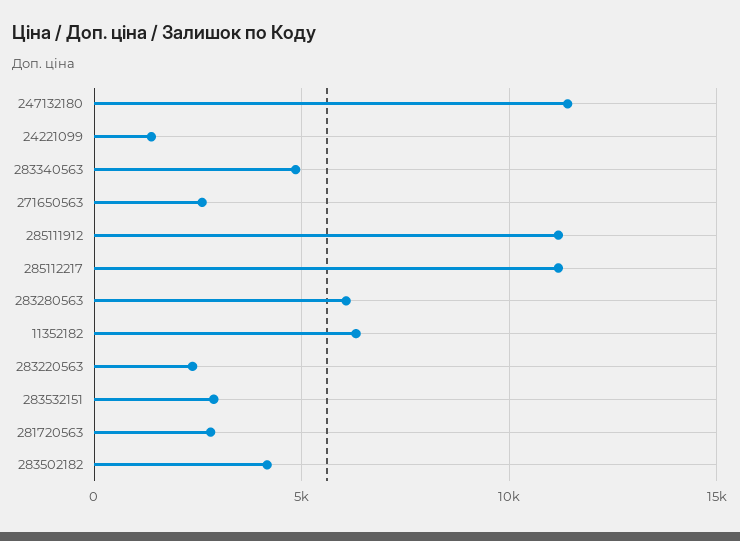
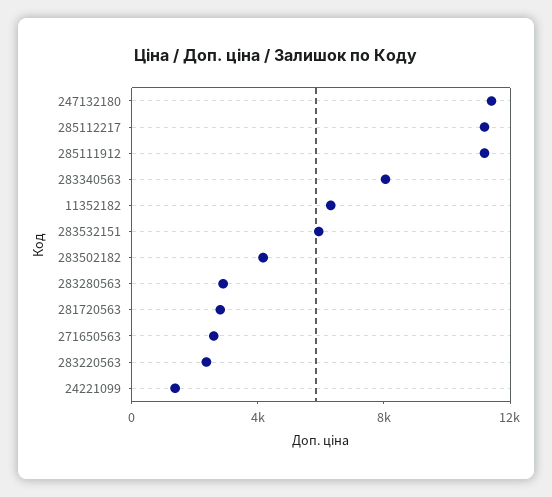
  {
    "247132180": 11500,
    "24221099": 1500,
-   "283340563": 5000,
+   "283340563": 8000,
    "271650563": 2500,
    "285111912": 11000,
    "285112217": 11000,
-   "283280563": 6000,
+   "283280563": 3000,
    "11352182": 6500,
    "283220563": 2500,
-   "283532151": 3000,
+   "283532151": 6000,
    "281720563": 3000,
    "283502182": 4000
  }

